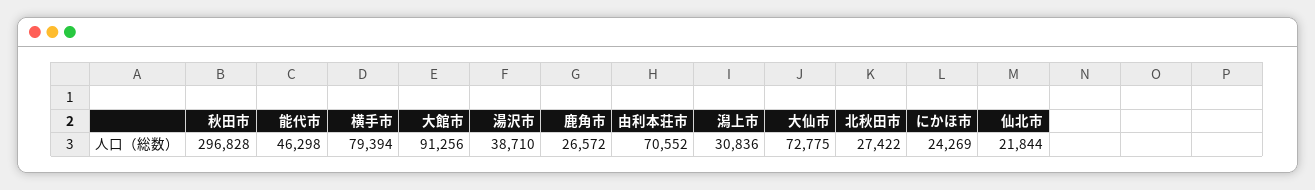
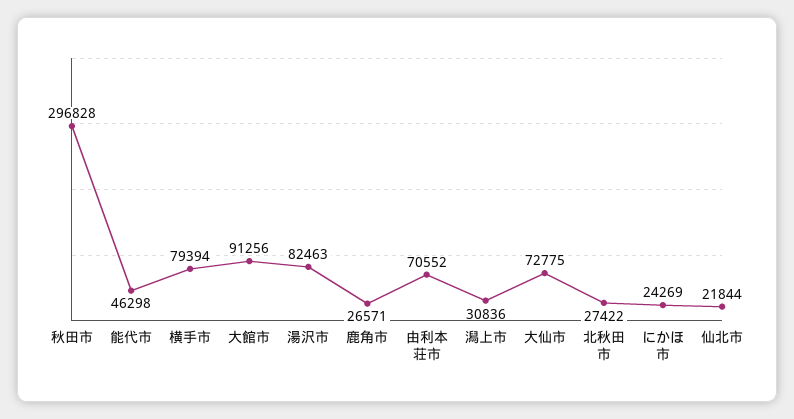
  {
    "秋田市": 296828,
    "能代市": 46298,
    "横手市": 79394,
    "大館市": 91256,
-   "湯沢市": 38710,
+   "湯沢市": 82463,
-   "鹿角市": 26572,
+   "鹿角市": 26571,
    "由利本荘市": 70552,
    "潟上市": 30836,
    "大仙市": 72775,
    "北秋田市": 27422,
    "にかほ市": 24269,
    "仙北市": 21844
  }

